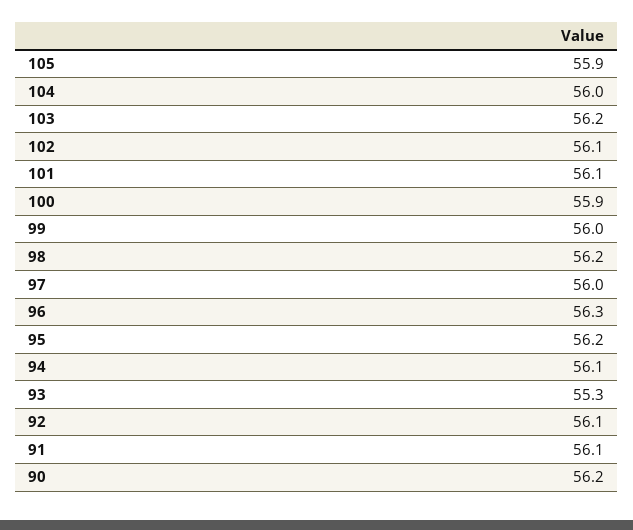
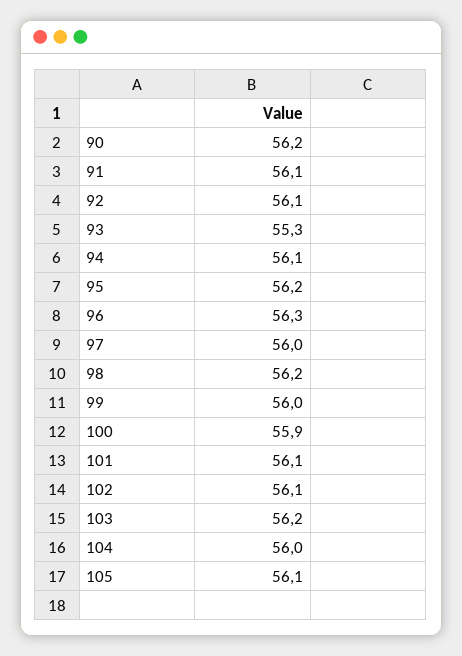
  {
-   "105": 55.9,
+   "105": 56.1,
    "104": 56,
    "103": 56.2,
    "102": 56.1,
    "101": 56.1,
    "100": 55.9,
    "99": 56,
    "98": 56.2,
    "97": 56,
    "96": 56.3,
    "95": 56.2,
    "94": 56.1,
    "93": 55.3,
    "92": 56.1,
    "91": 56.1,
    "90": 56.2
  }

